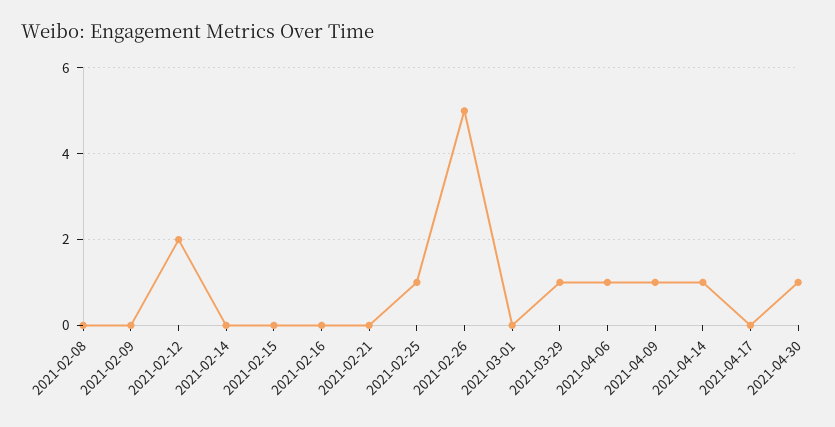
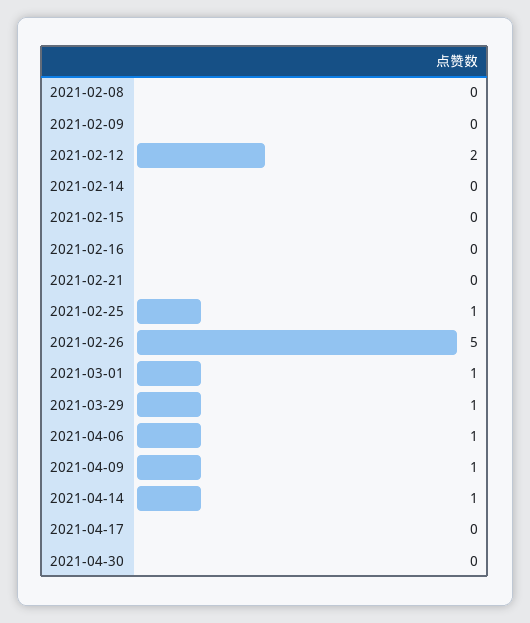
  {
    "2021-02-08": 0,
    "2021-02-09": 0,
    "2021-02-12": 2,
    "2021-02-14": 0,
    "2021-02-15": 0,
    "2021-02-16": 0,
    "2021-02-21": 0,
    "2021-02-25": 1,
    "2021-02-26": 5,
-   "2021-03-01": 0,
+   "2021-03-01": 1,
    "2021-03-29": 1,
    "2021-04-06": 1,
    "2021-04-09": 1,
    "2021-04-14": 1,
    "2021-04-17": 0,
-   "2021-04-30": 1
+   "2021-04-30": 0
  }

